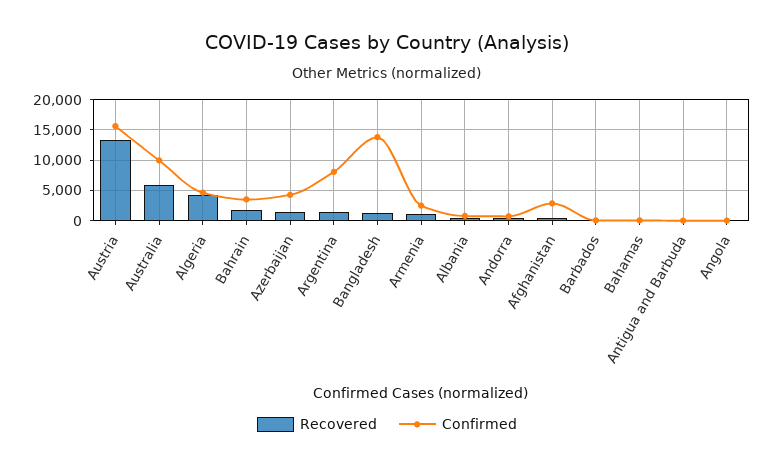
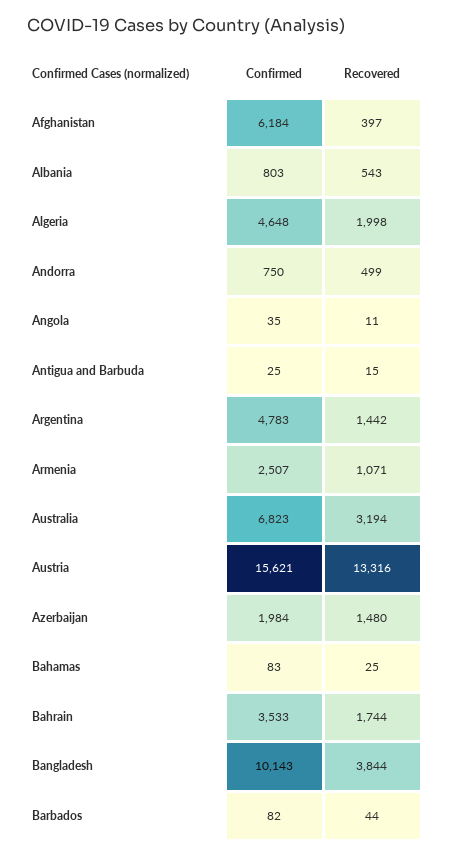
  {
    "Recovered": {
      "Austria": 13316,
-     "Australia": 6000,
+     "Australia": 3194,
-     "Algeria": 4000,
+     "Algeria": 1998,
      "Bahrain": 1744,
      "Azerbaijan": 1480,
      "Argentina": 1442,
-     "Bangladesh": 1000,
+     "Bangladesh": 3844,
      "Armenia": 1071,
      "Albania": 543,
      "Andorra": 499,
      "Afghanistan": 397,
      "Barbados": 44,
      "Bahamas": 25,
      "Antigua and Barbuda": 15,
      "Angola": 11
    },
    "Confirmed": {
      "Austria": 15621,
-     "Australia": 10000,
+     "Australia": 6823,
      "Algeria": 4648,
      "Bahrain": 3533,
-     "Azerbaijan": 4000,
+     "Azerbaijan": 1984,
-     "Argentina": 8000,
+     "Argentina": 4783,
-     "Bangladesh": 14000,
+     "Bangladesh": 10143,
      "Armenia": 2507,
      "Albania": 803,
      "Andorra": 750,
-     "Afghanistan": 3000,
+     "Afghanistan": 6184,
      "Barbados": 82,
      "Bahamas": 83,
      "Antigua and Barbuda": 25,
      "Angola": 35
    }
  }

